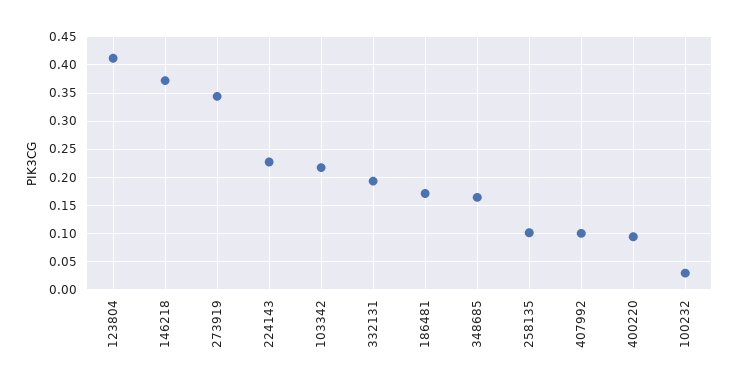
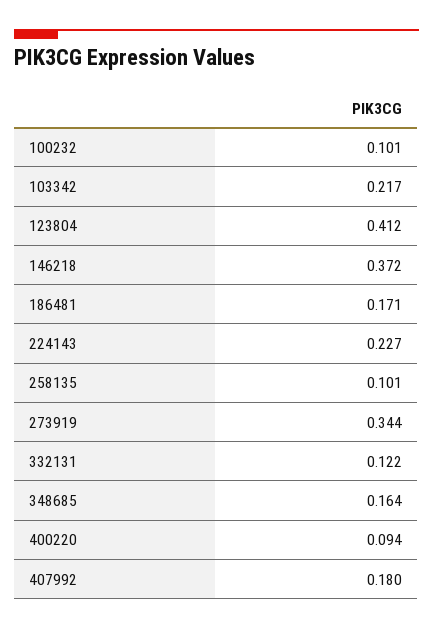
  {
    "123804": 0.412,
    "146218": 0.372,
    "273919": 0.344,
    "224143": 0.227,
    "103342": 0.217,
-   "332131": 0.2,
+   "332131": 0.122,
    "186481": 0.171,
    "348685": 0.164,
    "258135": 0.101,
-   "407992": 0.1,
+   "407992": 0.18,
    "400220": 0.094,
-   "100232": 0.025
+   "100232": 0.101
  }

